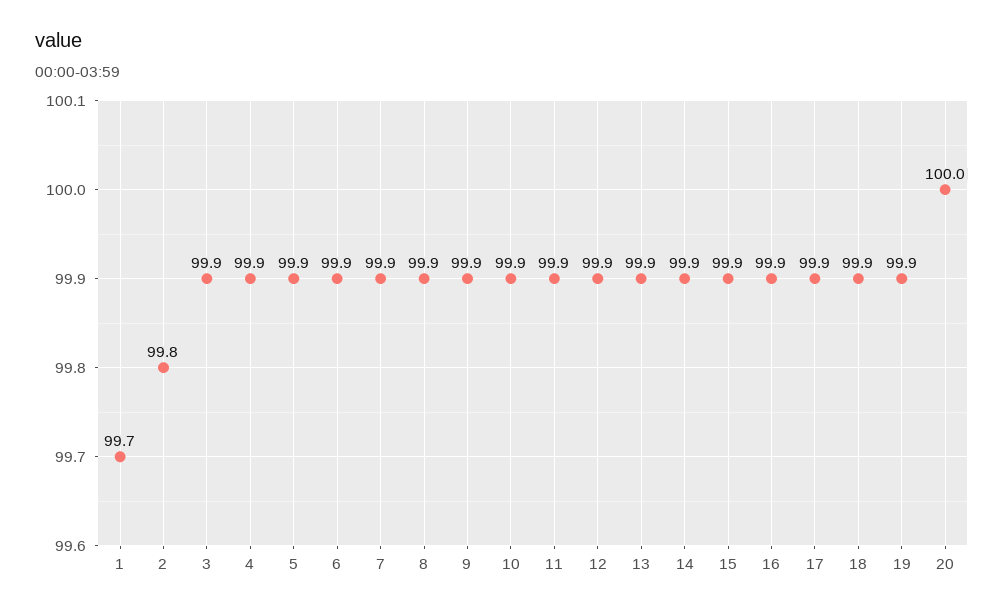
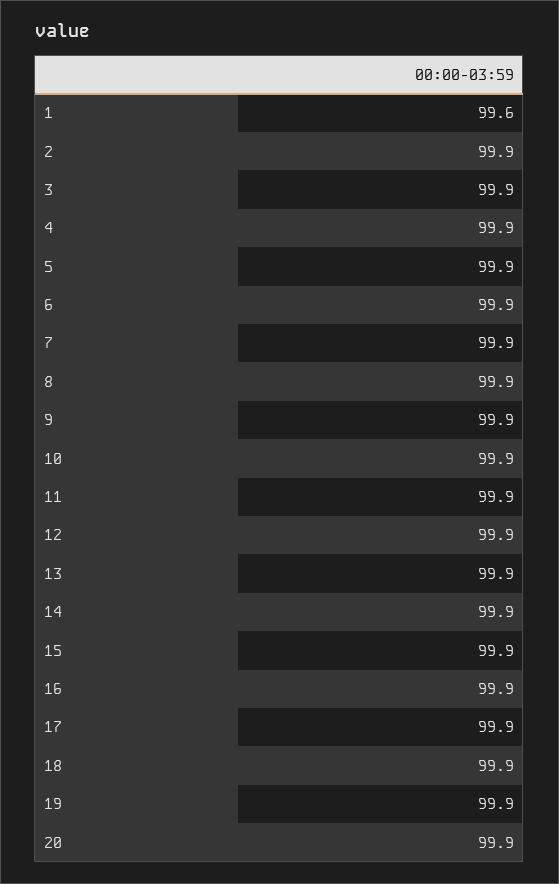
  {
-   "1": 99.7,
+   "1": 99.6,
-   "2": 99.8,
+   "2": 99.9,
    "3": 99.9,
    "4": 99.9,
    "5": 99.9,
    "6": 99.9,
    "7": 99.9,
    "8": 99.9,
    "9": 99.9,
    "10": 99.9,
    "11": 99.9,
    "12": 99.9,
    "13": 99.9,
    "14": 99.9,
    "15": 99.9,
    "16": 99.9,
    "17": 99.9,
    "18": 99.9,
    "19": 99.9,
-   "20": 100
+   "20": 99.9
  }

